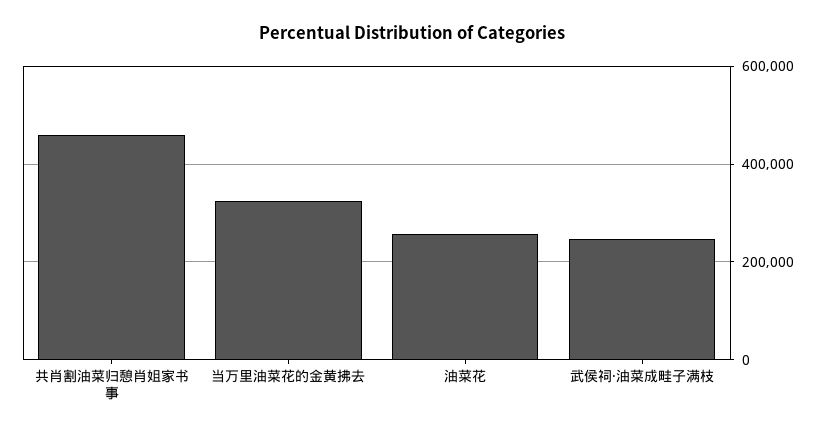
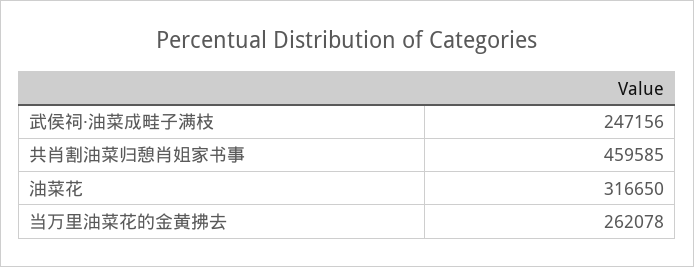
  {
    "共肖割油菜归憩肖姐家书事": 459585,
-   "当万里油菜花的金黄拂去": 320000,
+   "当万里油菜花的金黄拂去": 262078,
-   "油菜花": 260000,
+   "油菜花": 316650,
    "武侯祠·油菜成畦子满枝": 247156
  }

